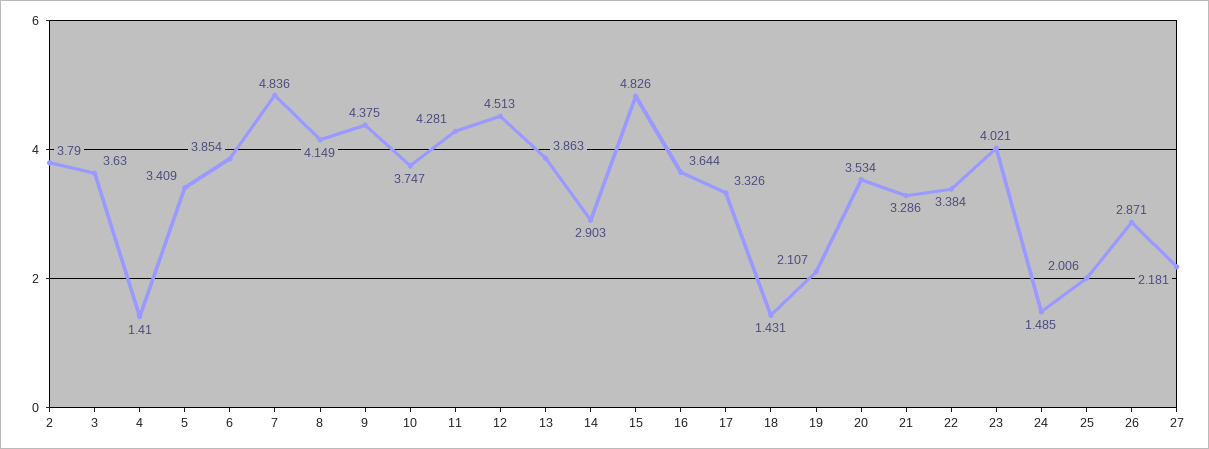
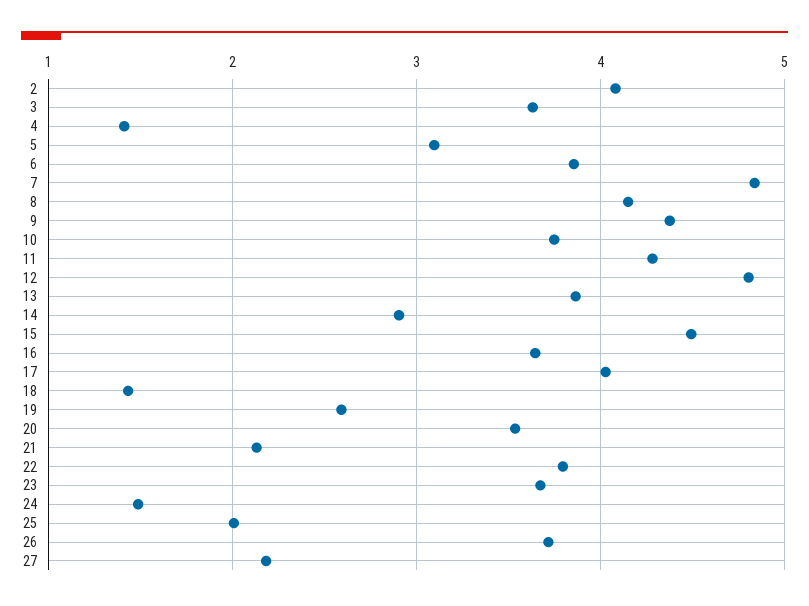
  {
-   "2": 3.79,
+   "2": 4.1,
    "3": 3.63,
    "4": 1.41,
-   "5": 3.409,
+   "5": 3.1,
    "6": 3.854,
    "7": 4.836,
    "8": 4.149,
    "9": 4.375,
    "10": 3.747,
    "11": 4.281,
-   "12": 4.513,
+   "12": 4.8,
    "13": 3.863,
    "14": 2.903,
-   "15": 4.826,
+   "15": 4.5,
    "16": 3.644,
-   "17": 3.326,
+   "17": 4,
    "18": 1.431,
-   "19": 2.107,
+   "19": 2.6,
    "20": 3.534,
-   "21": 3.286,
+   "21": 2.1,
-   "22": 3.384,
+   "22": 3.8,
-   "23": 4.021,
+   "23": 3.7,
    "24": 1.485,
    "25": 2.006,
-   "26": 2.871,
+   "26": 3.7,
    "27": 2.181
  }

